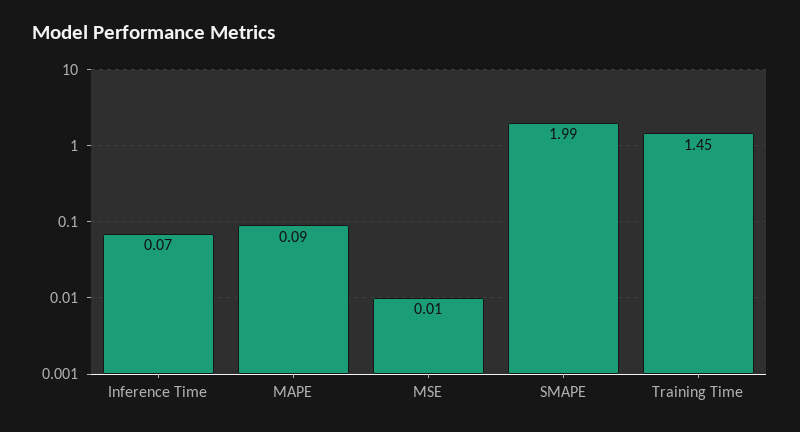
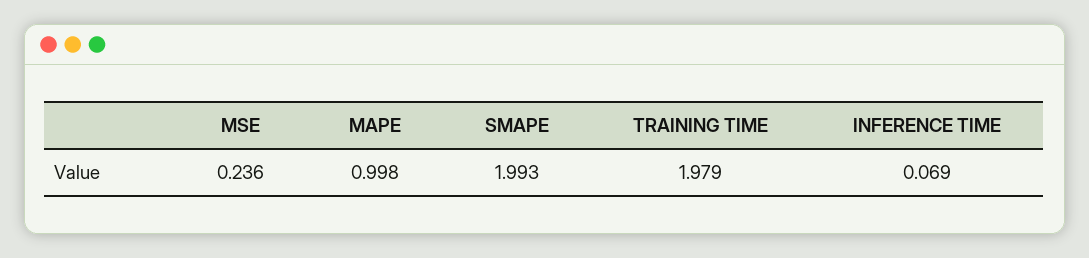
  {
    "Inference Time": 0.069,
-   "MAPE": 0.09,
+   "MAPE": 0.998,
-   "MSE": 0.01,
+   "MSE": 0.236,
    "SMAPE": 1.993,
-   "Training Time": 1.45
+   "Training Time": 1.979
  }

